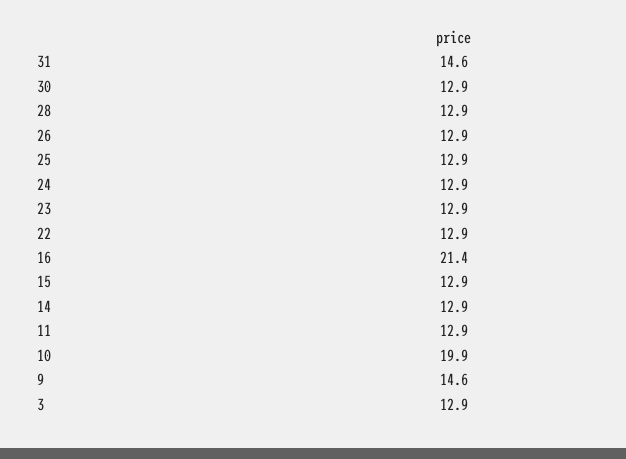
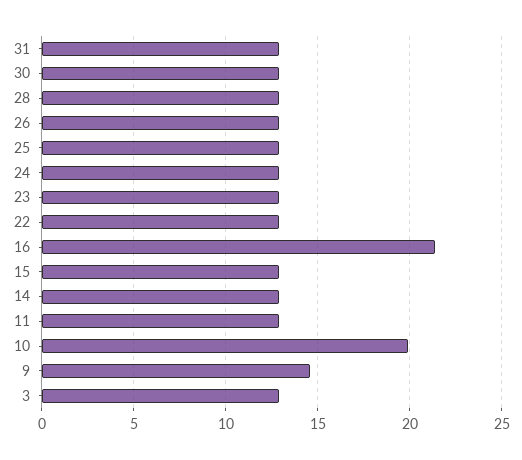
  {
-   "31": 14.6,
+   "31": 13,
    "30": 12.9,
    "28": 12.9,
    "26": 12.9,
    "25": 12.9,
    "24": 12.9,
    "23": 12.9,
    "22": 12.9,
    "16": 21.4,
    "15": 12.9,
    "14": 12.9,
    "11": 12.9,
    "10": 19.9,
    "9": 14.6,
    "3": 12.9
  }

